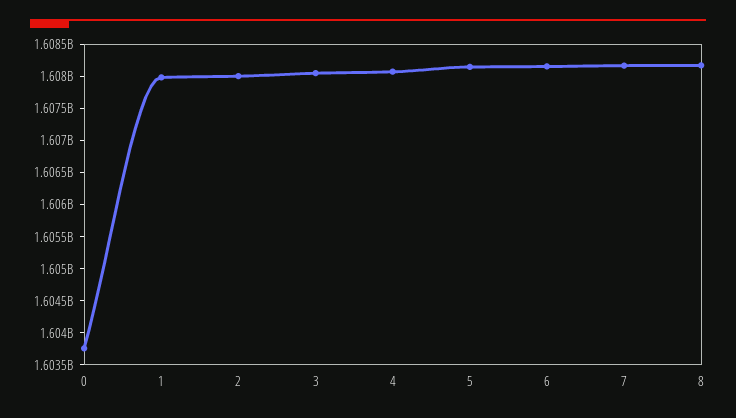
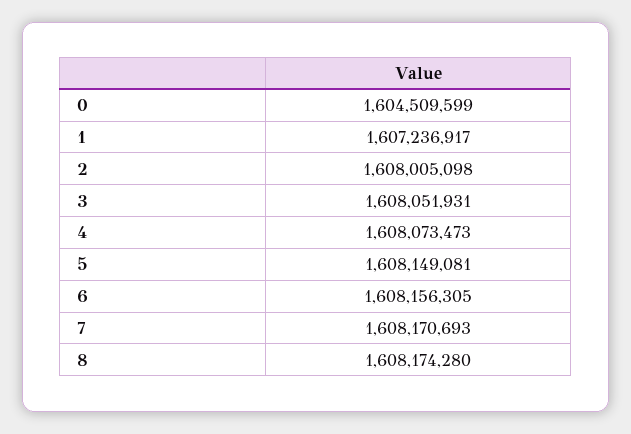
  {
-   "0": 1603750000,
+   "0": 1604509599,
-   "1": 1608000000,
+   "1": 1607236917,
    "2": 1608005098,
    "3": 1608051931,
    "4": 1608073473,
    "5": 1608149081,
    "6": 1608156305,
    "7": 1608170693,
    "8": 1608174280
  }

